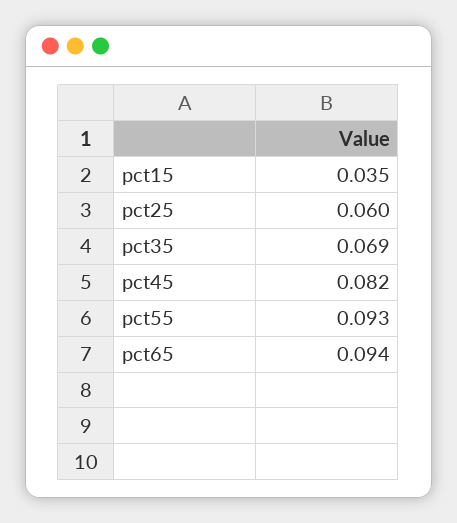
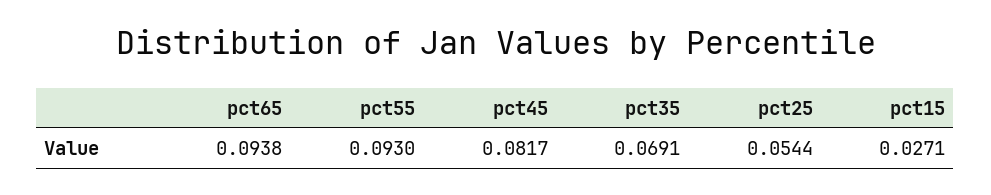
  {
-   "pct15": 0.035,
+   "pct15": 0.0271,
-   "pct25": 0.06,
+   "pct25": 0.0544,
    "pct35": 0.0691,
    "pct45": 0.0817,
    "pct55": 0.093,
    "pct65": 0.0938
  }

